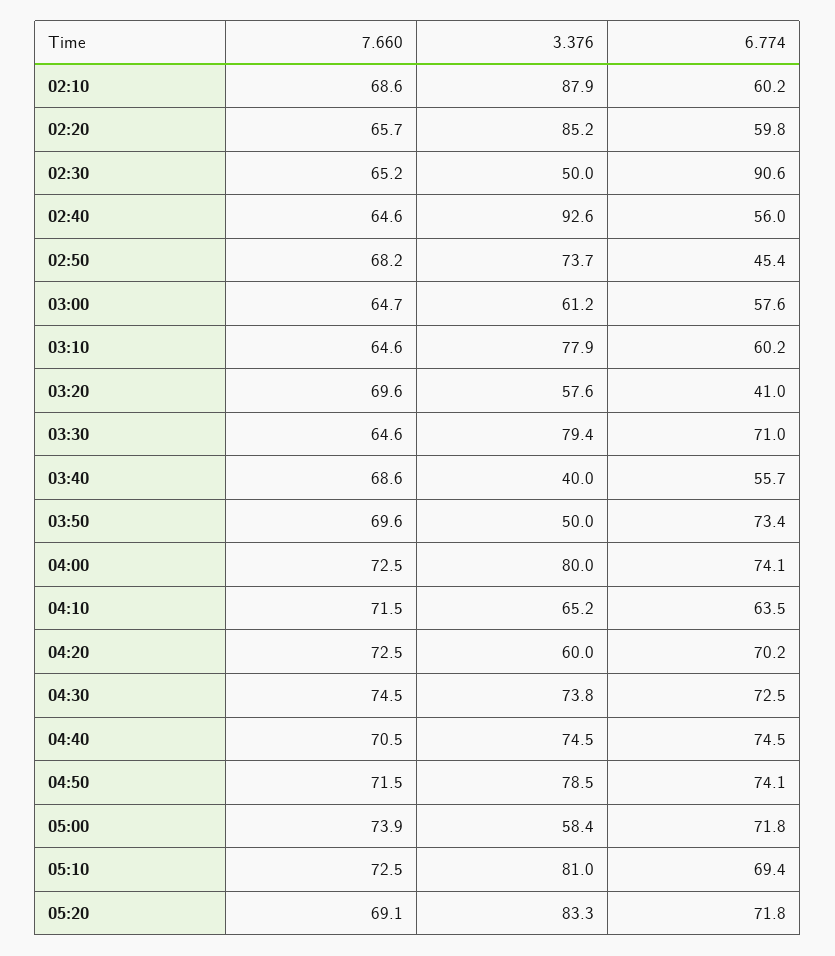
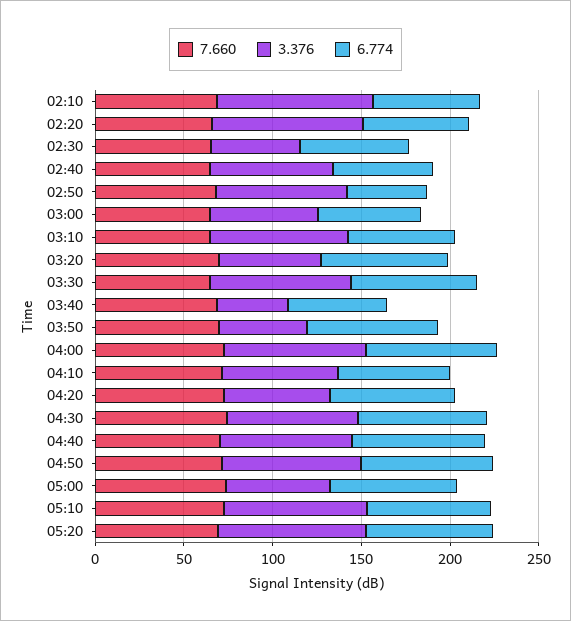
  {
    "7.660": {
      "02:10": 68.6,
      "02:20": 65.7,
      "02:30": 65.2,
      "02:40": 64.6,
      "02:50": 68.2,
      "03:00": 64.7,
      "03:10": 64.6,
      "03:20": 69.6,
      "03:30": 64.6,
      "03:40": 68.6,
      "03:50": 69.6,
      "04:00": 72.5,
      "04:10": 71.5,
      "04:20": 72.5,
      "04:30": 74.5,
      "04:40": 70.5,
      "04:50": 71.5,
      "05:00": 73.9,
      "05:10": 72.5,
      "05:20": 69.1
    },
    "3.376": {
      "02:10": 87.9,
      "02:20": 85.2,
      "02:30": 50,
-     "02:40": 92.6,
+     "02:40": 70,
      "02:50": 73.7,
      "03:00": 61.2,
      "03:10": 77.9,
      "03:20": 57.6,
      "03:30": 79.4,
      "03:40": 40,
      "03:50": 50,
      "04:00": 80,
      "04:10": 65.2,
      "04:20": 60,
      "04:30": 73.8,
      "04:40": 74.5,
      "04:50": 78.5,
      "05:00": 58.4,
      "05:10": 81,
      "05:20": 83.3
    },
    "6.774": {
      "02:10": 60.2,
      "02:20": 59.8,
-     "02:30": 90.6,
+     "02:30": 60,
      "02:40": 56,
      "02:50": 45.4,
      "03:00": 57.6,
      "03:10": 60.2,
-     "03:20": 41,
+     "03:20": 70,
      "03:30": 71,
      "03:40": 55.7,
      "03:50": 73.4,
      "04:00": 74.1,
      "04:10": 63.5,
      "04:20": 70.2,
      "04:30": 72.5,
      "04:40": 74.5,
      "04:50": 74.1,
      "05:00": 71.8,
      "05:10": 69.4,
      "05:20": 71.8
    }
  }

